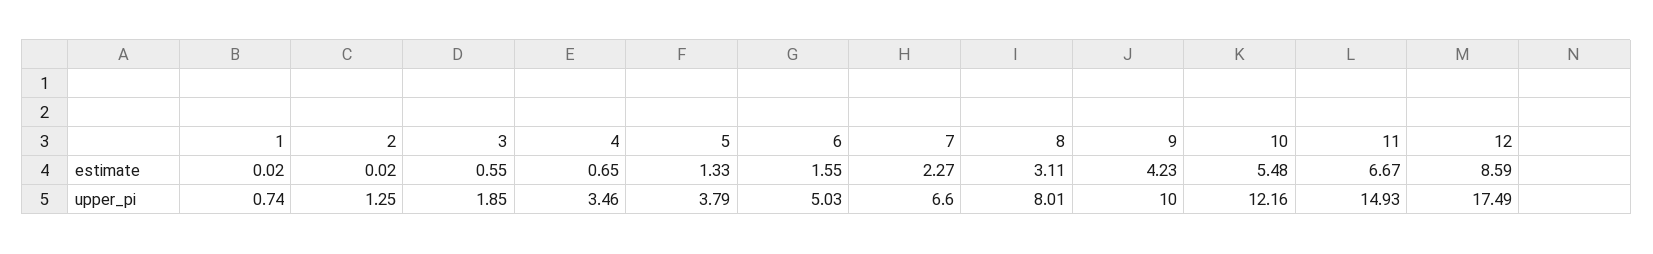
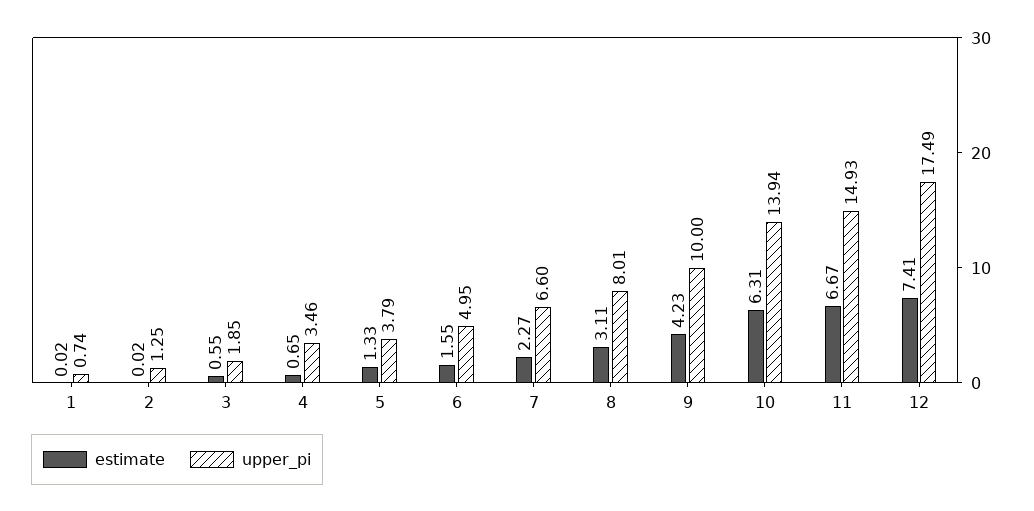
  {
    "estimate": {
      "1": 0.02,
      "2": 0.02,
      "3": 0.55,
      "4": 0.65,
      "5": 1.33,
      "6": 1.55,
      "7": 2.27,
      "8": 3.11,
      "9": 4.23,
-     "10": 5.48,
+     "10": 6.31,
      "11": 6.67,
-     "12": 8.59
+     "12": 7.41
    },
    "upper_pi": {
      "1": 0.74,
      "2": 1.25,
      "3": 1.85,
      "4": 3.46,
      "5": 3.79,
-     "6": 5.03,
+     "6": 4.95,
      "7": 6.6,
      "8": 8.01,
      "9": 10,
-     "10": 12.16,
+     "10": 13.94,
      "11": 14.93,
      "12": 17.49
    }
  }

